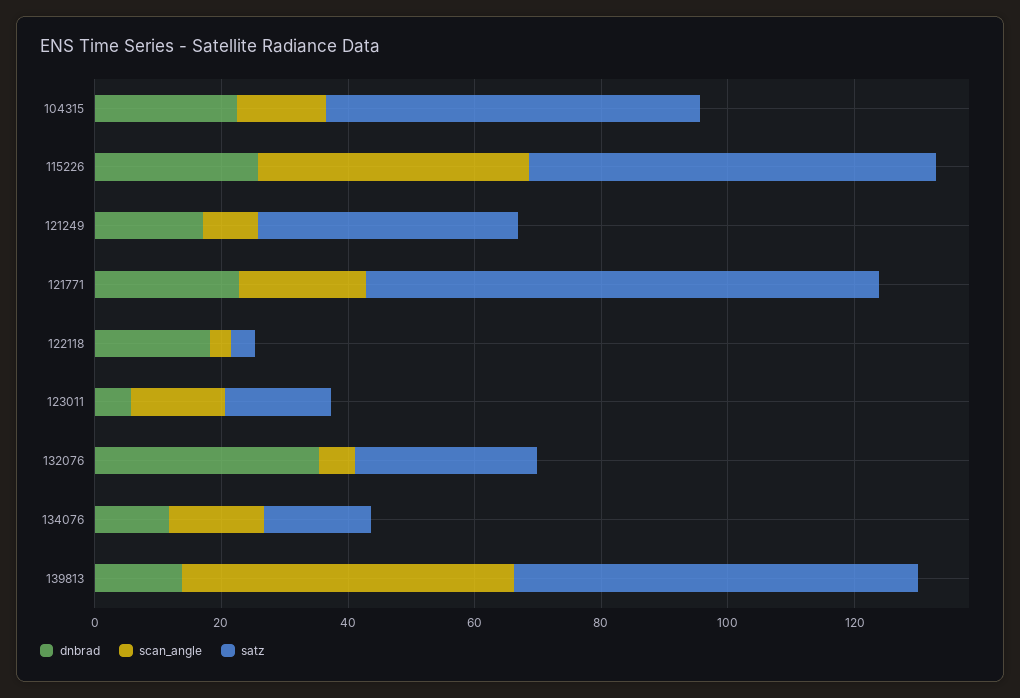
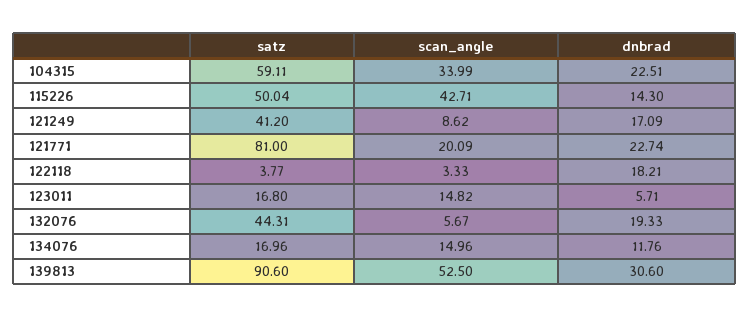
  {
    "dnbrad": {
      "104315": 22.51,
-     "115226": 25,
+     "115226": 14.3,
      "121249": 17.09,
      "121771": 22.74,
      "122118": 18.21,
      "123011": 5.71,
-     "132076": 35,
+     "132076": 19.33,
      "134076": 11.76,
-     "139813": 15
+     "139813": 30.6
    },
    "scan_angle": {
-     "104315": 15,
+     "104315": 33.99,
      "115226": 42.71,
      "121249": 8.62,
      "121771": 20.09,
      "122118": 3.33,
      "123011": 14.82,
      "132076": 5.67,
      "134076": 14.96,
      "139813": 52.5
    },
    "satz": {
      "104315": 59.11,
-     "115226": 65,
+     "115226": 50.04,
      "121249": 41.2,
      "121771": 81,
      "122118": 3.77,
      "123011": 16.8,
-     "132076": 30,
+     "132076": 44.31,
      "134076": 16.96,
-     "139813": 65
+     "139813": 90.6
    }
  }

